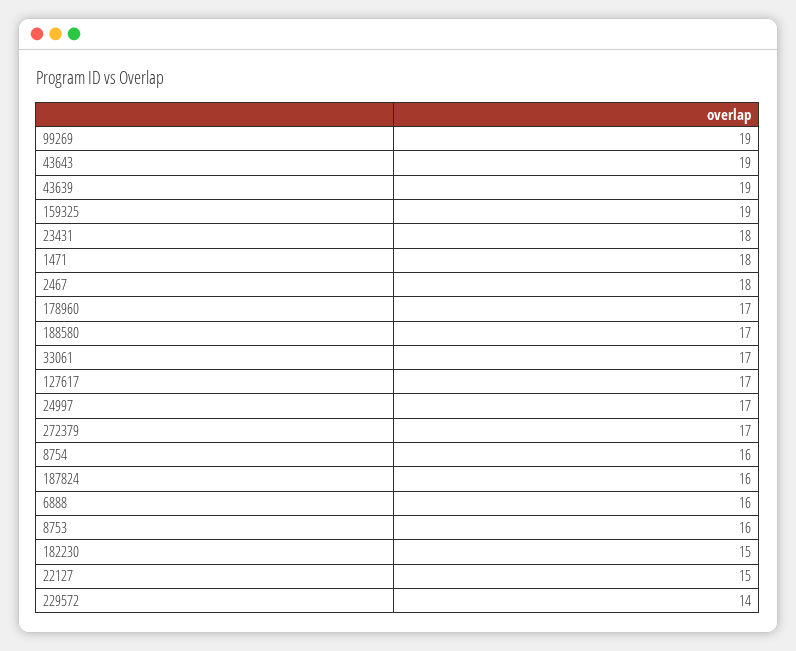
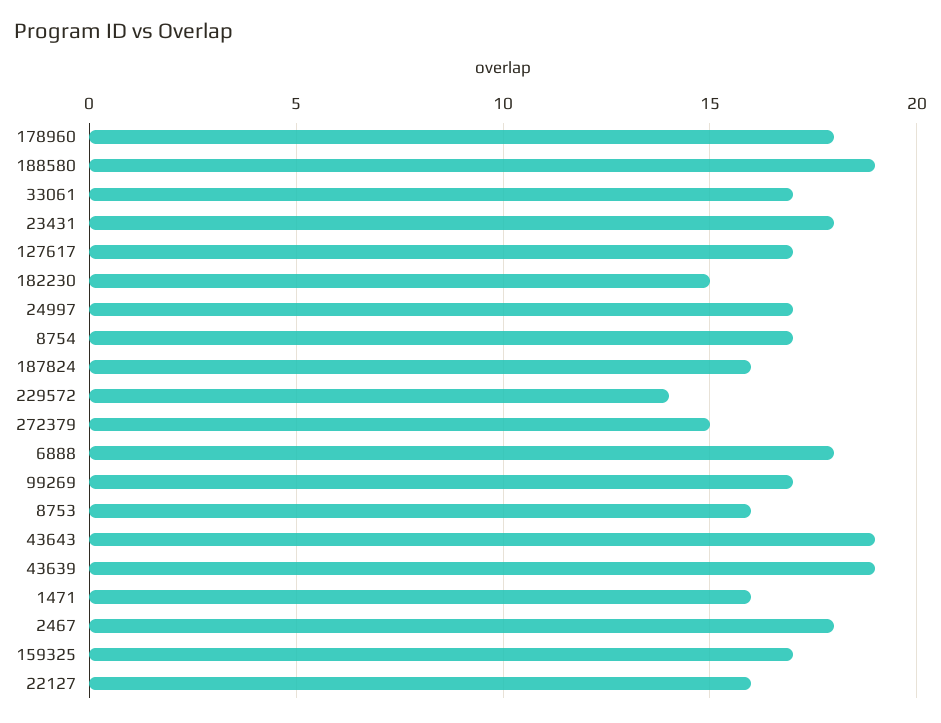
  {
-   "99269": 19,
+   "99269": 17,
    "43643": 19,
    "43639": 19,
-   "159325": 19,
+   "159325": 17,
    "23431": 18,
-   "1471": 18,
+   "1471": 16,
    "2467": 18,
-   "178960": 17,
+   "178960": 18,
-   "188580": 17,
+   "188580": 19,
    "33061": 17,
    "127617": 17,
    "24997": 17,
-   "272379": 17,
+   "272379": 15,
-   "8754": 16,
+   "8754": 17,
    "187824": 16,
-   "6888": 16,
+   "6888": 18,
    "8753": 16,
    "182230": 15,
-   "22127": 15,
+   "22127": 16,
    "229572": 14
  }

